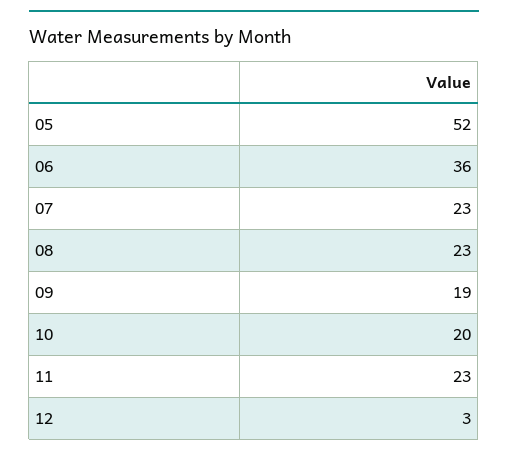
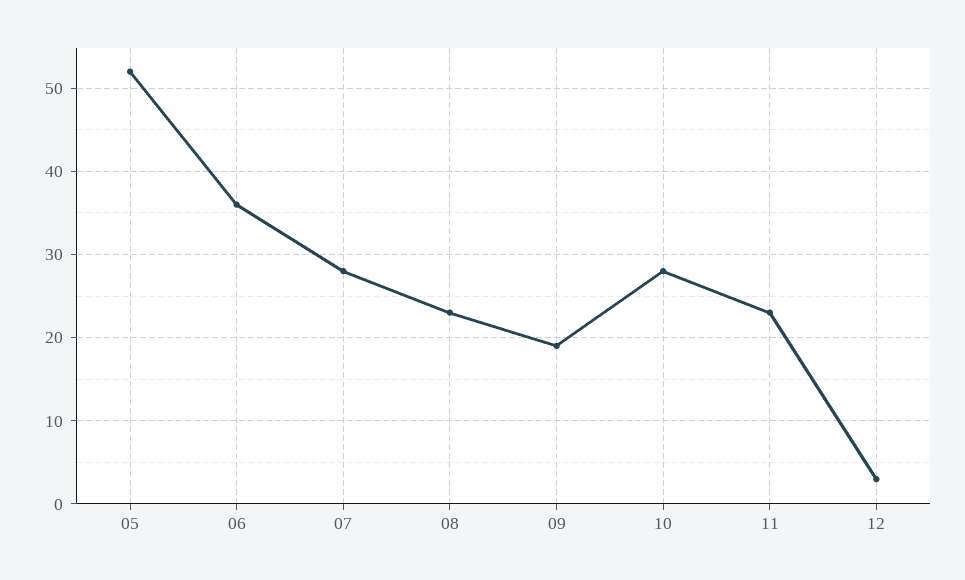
  {
    "05": 52,
    "06": 36,
-   "07": 23,
+   "07": 28,
    "08": 23,
    "09": 19,
-   "10": 20,
+   "10": 28,
    "11": 23,
    "12": 3
  }

